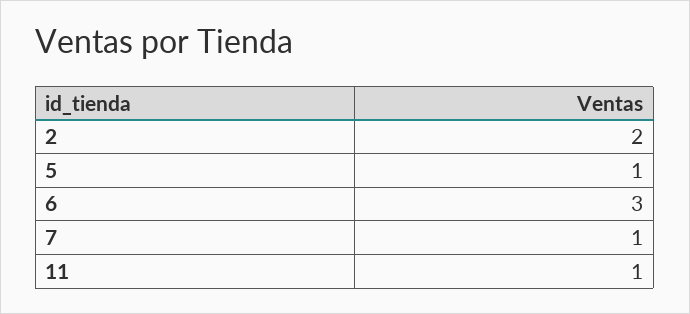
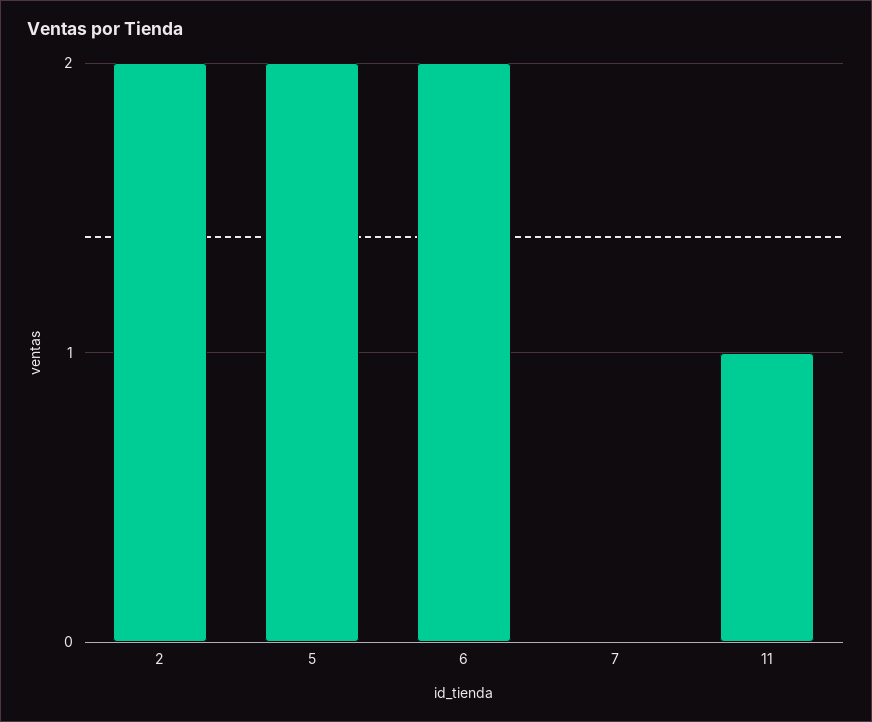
  {
    "2": 2,
-   "5": 1,
+   "5": 2,
-   "6": 3,
+   "6": 2,
-   "7": 1,
+   "7": 0,
    "11": 1
  }

